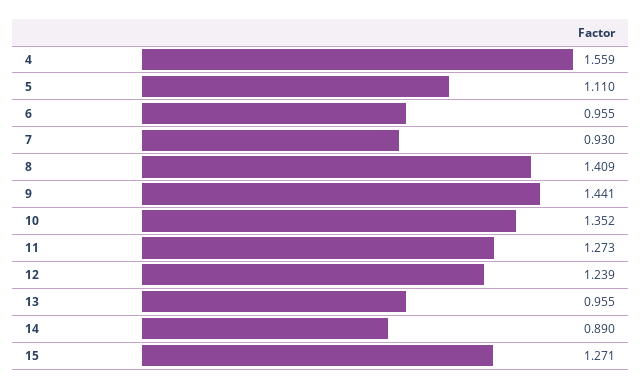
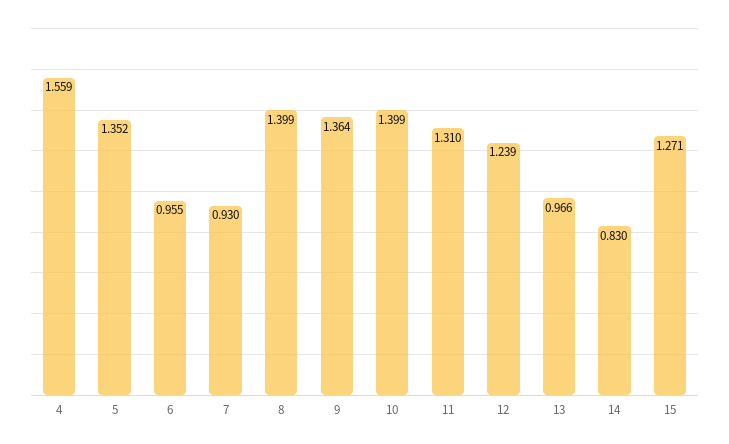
  {
    "4": 1.559,
-   "5": 1.11,
+   "5": 1.352,
    "6": 0.955,
    "7": 0.93,
-   "8": 1.409,
+   "8": 1.399,
-   "9": 1.441,
+   "9": 1.364,
-   "10": 1.352,
+   "10": 1.399,
-   "11": 1.273,
+   "11": 1.31,
    "12": 1.239,
-   "13": 0.955,
+   "13": 0.966,
-   "14": 0.89,
+   "14": 0.83,
    "15": 1.271
  }

